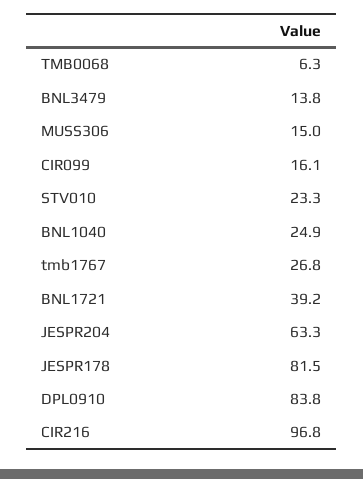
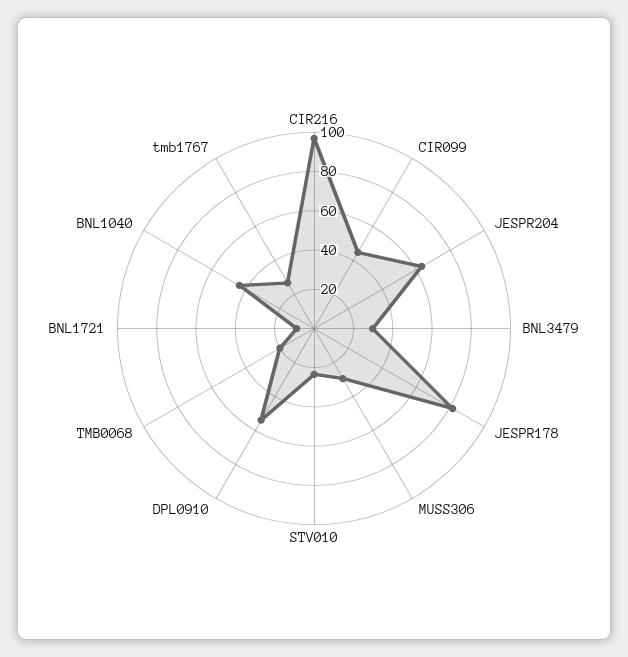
  {
-   "TMB0068": 6.3,
+   "TMB0068": 20,
-   "BNL3479": 13.8,
+   "BNL3479": 30,
-   "MUSS306": 15,
+   "MUSS306": 30,
-   "CIR099": 16.1,
+   "CIR099": 45,
    "STV010": 23.3,
-   "BNL1040": 24.9,
+   "BNL1040": 45,
    "tmb1767": 26.8,
-   "BNL1721": 39.2,
+   "BNL1721": 10,
    "JESPR204": 63.3,
    "JESPR178": 81.5,
-   "DPL0910": 83.8,
+   "DPL0910": 55,
    "CIR216": 96.8
  }

